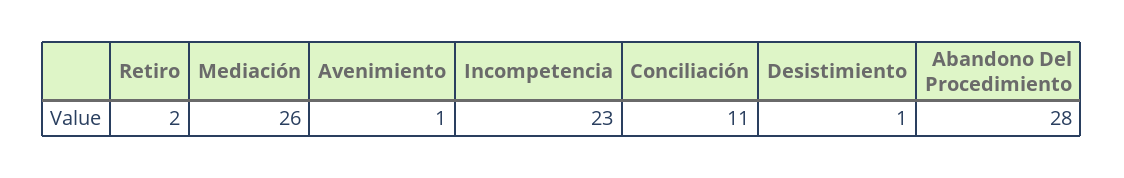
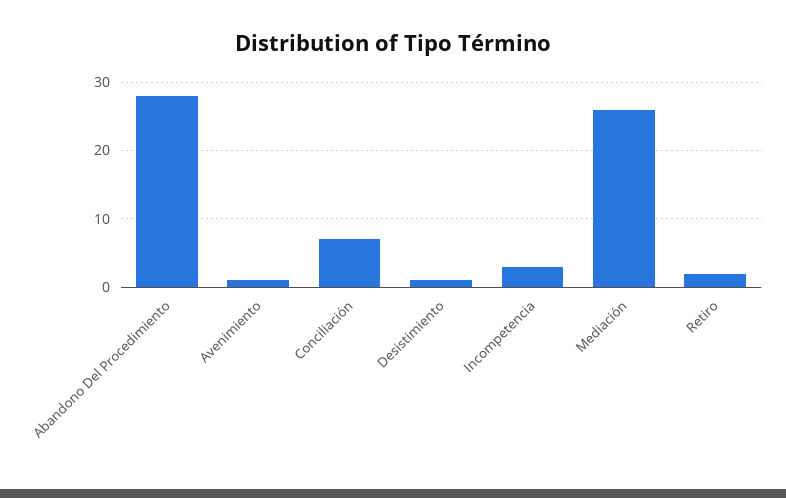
  {
    "Retiro": 2,
    "Mediación": 26,
    "Avenimiento": 1,
-   "Incompetencia": 23,
+   "Incompetencia": 3,
-   "Conciliación": 11,
+   "Conciliación": 7,
    "Desistimiento": 1,
    "Abandono Del Procedimiento": 28
  }

